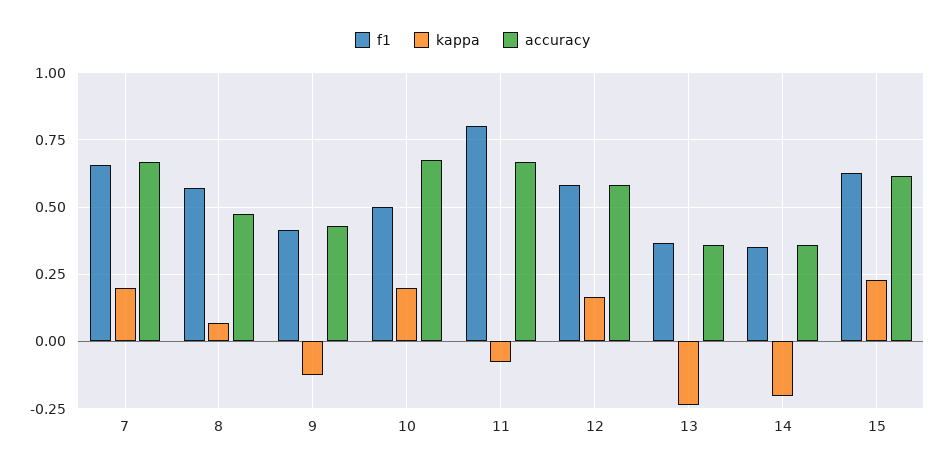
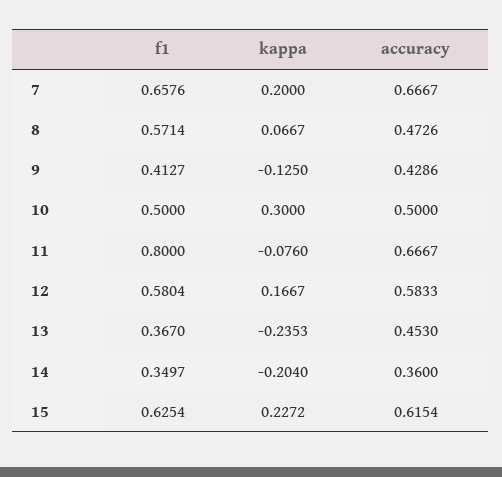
  {
    "f1": {
      "7": 0.6576,
      "8": 0.5714,
      "9": 0.4127,
      "10": 0.5,
      "11": 0.8,
      "12": 0.5804,
      "13": 0.367,
      "14": 0.3497,
      "15": 0.6254
    },
    "kappa": {
      "7": 0.2,
      "8": 0.0667,
      "9": -0.125,
-     "10": 0.2,
+     "10": 0.3,
      "11": -0.076,
      "12": 0.1667,
      "13": -0.2353,
      "14": -0.204,
      "15": 0.2272
    },
    "accuracy": {
      "7": 0.6667,
      "8": 0.4726,
      "9": 0.4286,
-     "10": 0.675,
+     "10": 0.5,
      "11": 0.6667,
      "12": 0.5833,
-     "13": 0.35,
+     "13": 0.453,
      "14": 0.36,
      "15": 0.6154
    }
  }

